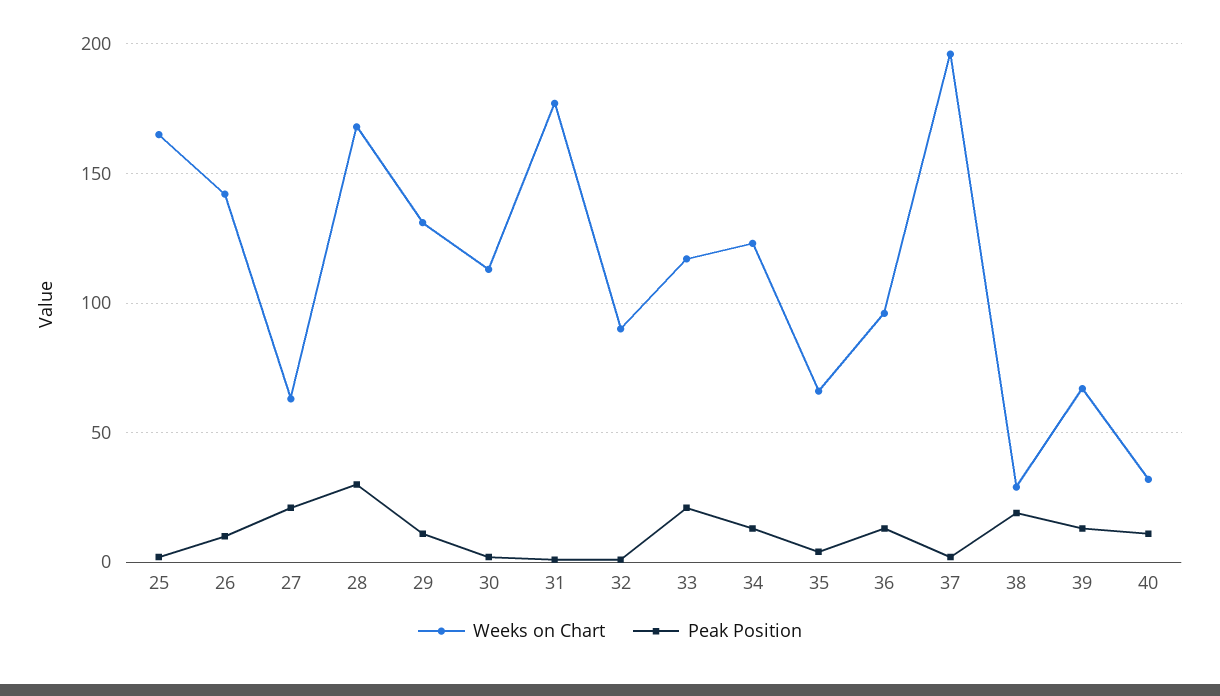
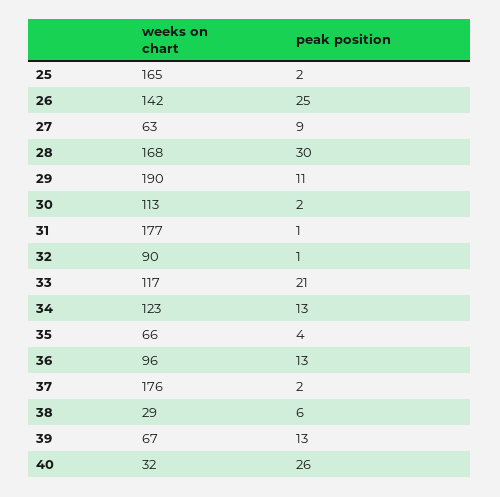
  {
    "Weeks on Chart": {
      "25": 165,
      "26": 142,
      "27": 63,
      "28": 168,
-     "29": 130,
+     "29": 190,
      "30": 113,
      "31": 177,
      "32": 90,
      "33": 117,
      "34": 123,
      "35": 66,
      "36": 96,
-     "37": 195,
+     "37": 176,
      "38": 29,
      "39": 67,
      "40": 32
    },
    "Peak Position": {
      "25": 2,
-     "26": 10,
+     "26": 25,
-     "27": 20,
+     "27": 9,
      "28": 30,
      "29": 11,
      "30": 2,
      "31": 1,
      "32": 1,
      "33": 21,
      "34": 13,
      "35": 4,
      "36": 13,
      "37": 2,
-     "38": 20,
+     "38": 6,
      "39": 13,
-     "40": 10
+     "40": 26
    }
  }

